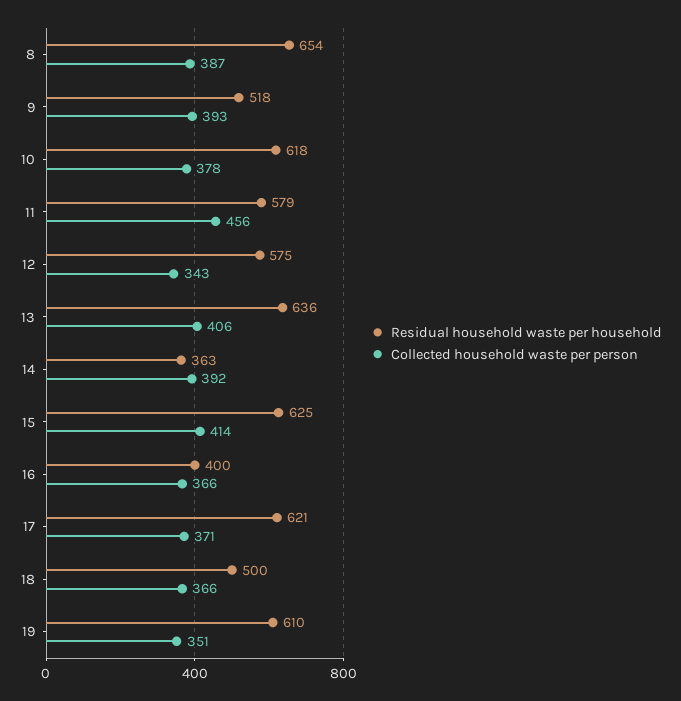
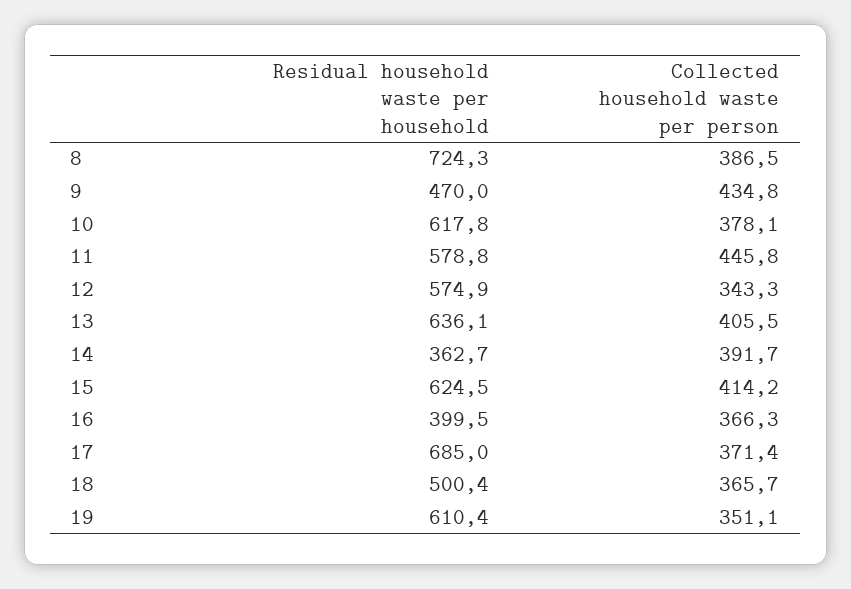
  {
    "Residual household waste per household": {
-     "8": 654,
+     "8": 724.3,
-     "9": 518,
+     "9": 470,
      "10": 617.8,
      "11": 578.8,
      "12": 574.9,
      "13": 636.1,
      "14": 362.7,
      "15": 624.5,
      "16": 399.5,
-     "17": 621,
+     "17": 685,
      "18": 500.4,
      "19": 610.4
    },
    "Collected household waste per person": {
      "8": 386.5,
-     "9": 393,
+     "9": 434.8,
      "10": 378.1,
-     "11": 456,
+     "11": 445.8,
      "12": 343.3,
      "13": 405.5,
      "14": 391.7,
      "15": 414.2,
      "16": 366.3,
      "17": 371.4,
      "18": 365.7,
      "19": 351.1
    }
  }

